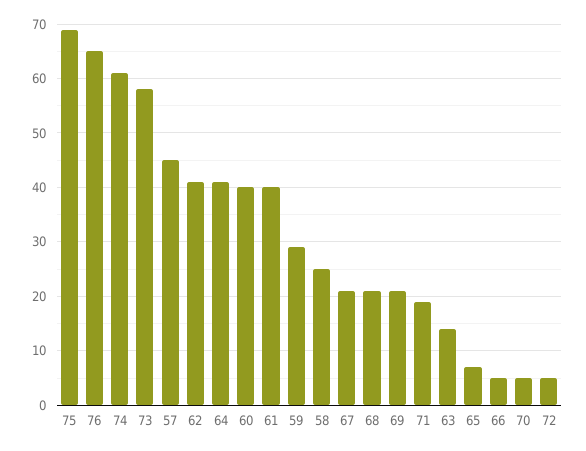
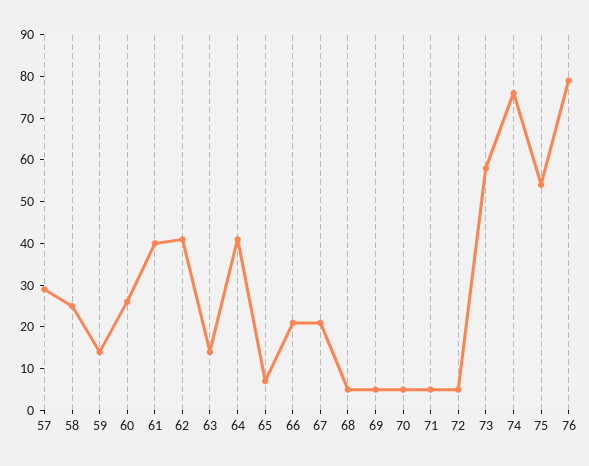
  {
-   "75": 70,
+   "75": 55,
-   "76": 65,
+   "76": 80,
-   "74": 60,
+   "74": 75,
    "73": 60,
-   "57": 45,
+   "57": 30,
    "62": 40,
    "64": 40,
-   "60": 40,
+   "60": 25,
    "61": 40,
-   "59": 30,
+   "59": 15,
    "58": 25,
    "67": 20,
-   "68": 20,
+   "68": 5,
-   "69": 20,
+   "69": 5,
-   "71": 20,
+   "71": 5,
    "63": 15,
    "65": 5,
-   "66": 5,
+   "66": 20,
    "70": 5,
    "72": 5
  }

